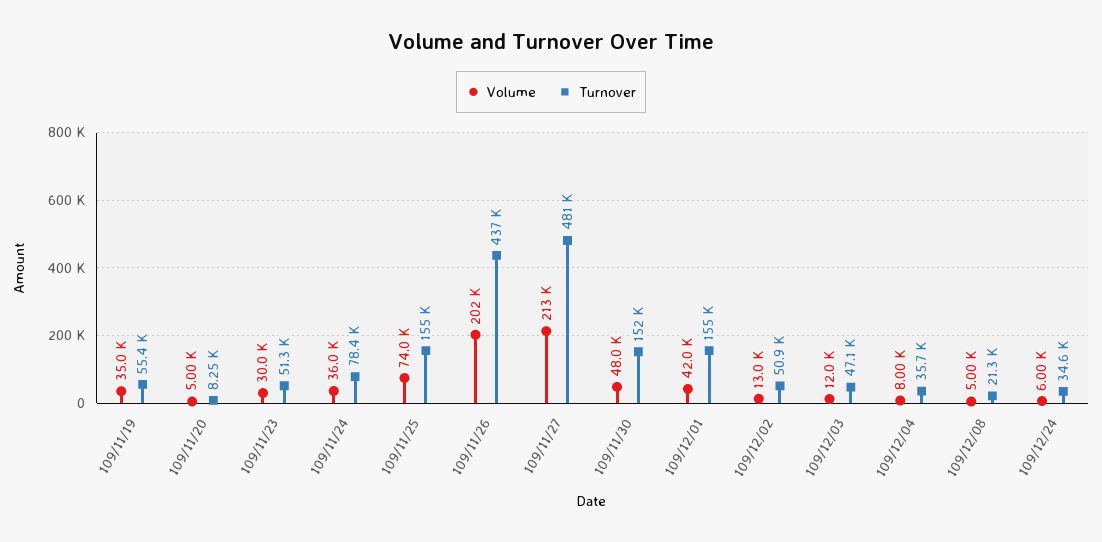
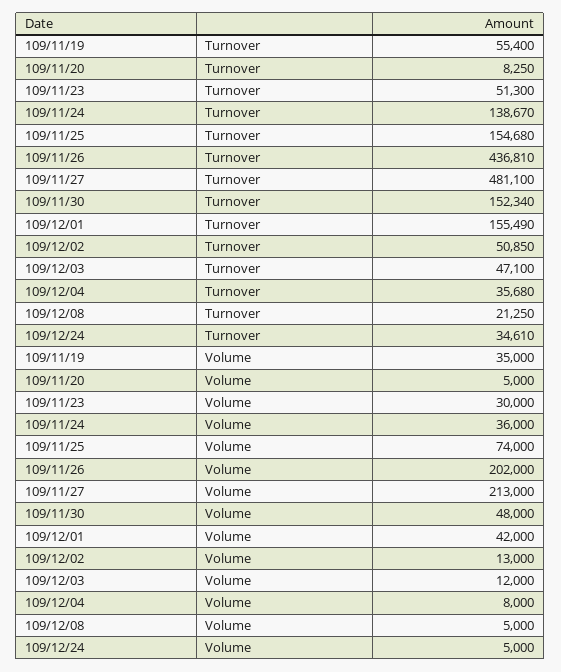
  {
    "Volume": {
      "109/11/19": 35000,
      "109/11/20": 5000,
      "109/11/23": 30000,
      "109/11/24": 36000,
      "109/11/25": 74000,
      "109/11/26": 202000,
      "109/11/27": 213000,
      "109/11/30": 48000,
      "109/12/01": 42000,
      "109/12/02": 13000,
      "109/12/03": 12000,
      "109/12/04": 8000,
      "109/12/08": 5000,
-     "109/12/24": 6000
+     "109/12/24": 5000
    },
    "Turnover": {
      "109/11/19": 55400,
      "109/11/20": 8250,
      "109/11/23": 51300,
-     "109/11/24": 78400,
+     "109/11/24": 138670,
      "109/11/25": 154680,
      "109/11/26": 436810,
      "109/11/27": 481100,
      "109/11/30": 152340,
      "109/12/01": 155490,
      "109/12/02": 50850,
      "109/12/03": 47100,
      "109/12/04": 35680,
      "109/12/08": 21250,
      "109/12/24": 34610
    }
  }

